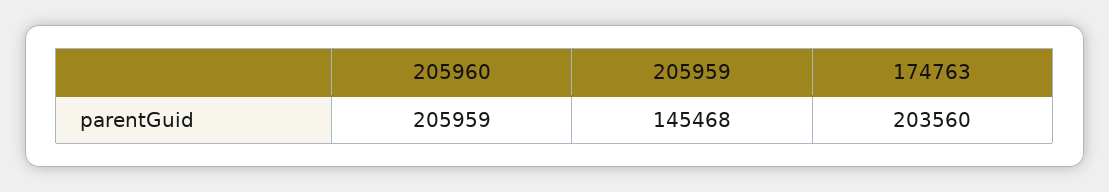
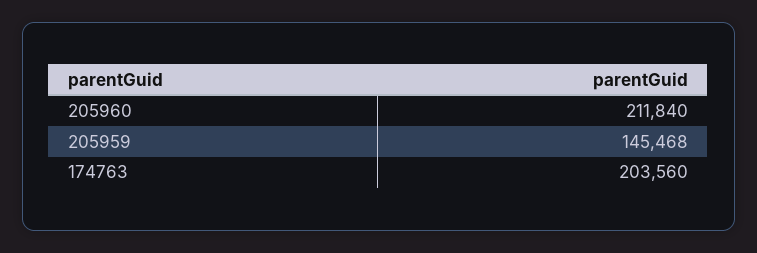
  {
-   "205960": 205959,
+   "205960": 211840,
    "205959": 145468,
    "174763": 203560
  }

